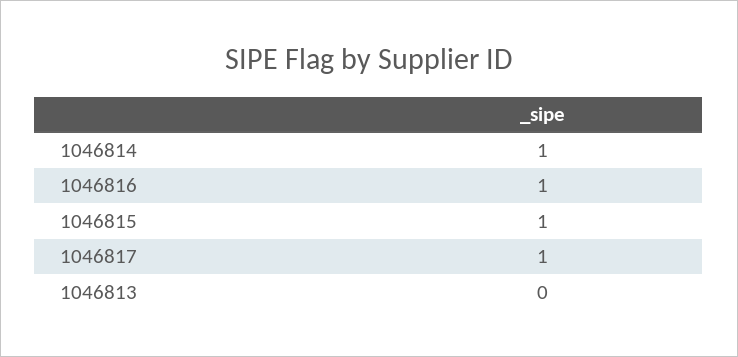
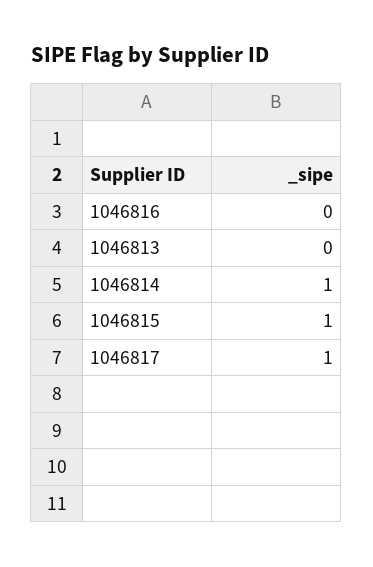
  {
    "1046814": 1,
-   "1046816": 1,
+   "1046816": 0,
    "1046815": 1,
    "1046817": 1,
    "1046813": 0
  }

